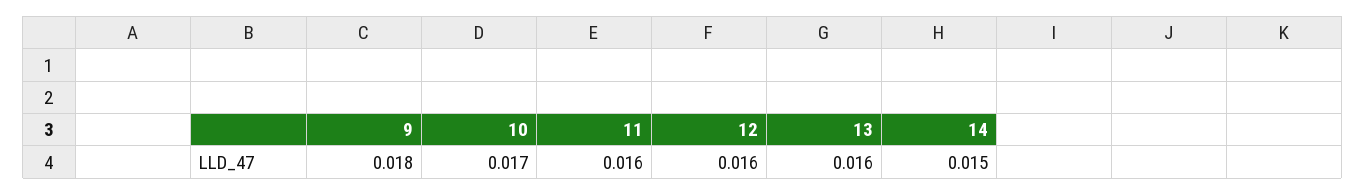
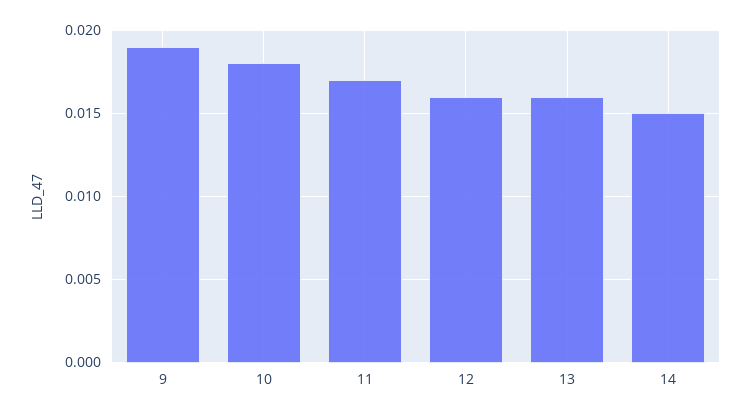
  {
-   "9": 0.018,
+   "9": 0.019,
-   "10": 0.017,
+   "10": 0.018,
-   "11": 0.016,
+   "11": 0.017,
    "12": 0.016,
    "13": 0.016,
    "14": 0.015
  }

